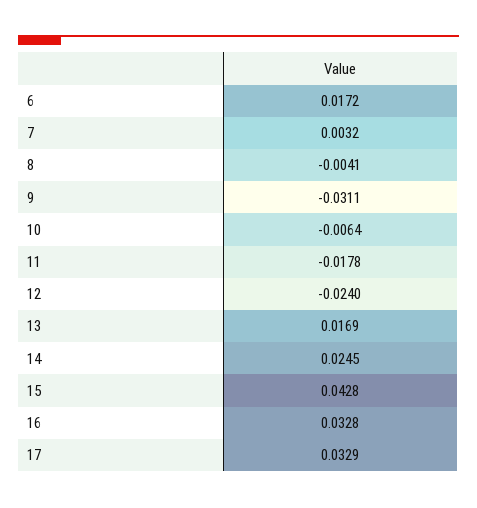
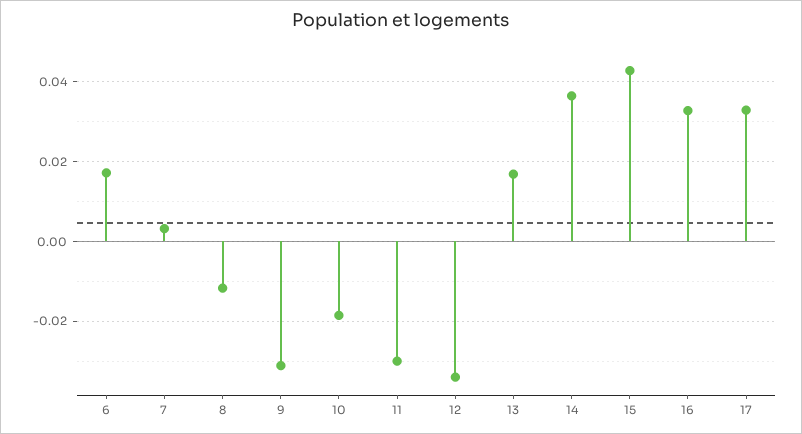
  {
    "6": 0.0172,
    "7": 0.0032,
-   "8": -0.0041,
+   "8": -0.012,
    "9": -0.0311,
-   "10": -0.0064,
+   "10": -0.018,
-   "11": -0.0178,
+   "11": -0.03,
-   "12": -0.024,
+   "12": -0.034,
    "13": 0.0169,
-   "14": 0.0245,
+   "14": 0.036,
    "15": 0.0428,
    "16": 0.0328,
    "17": 0.0329
  }

